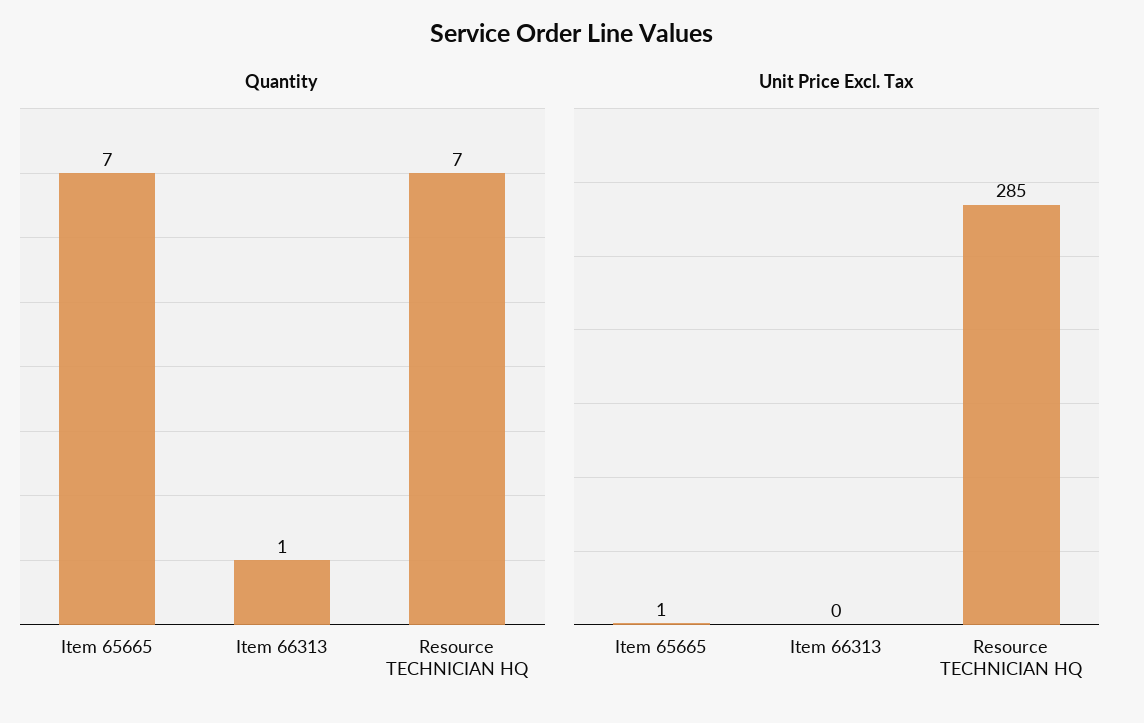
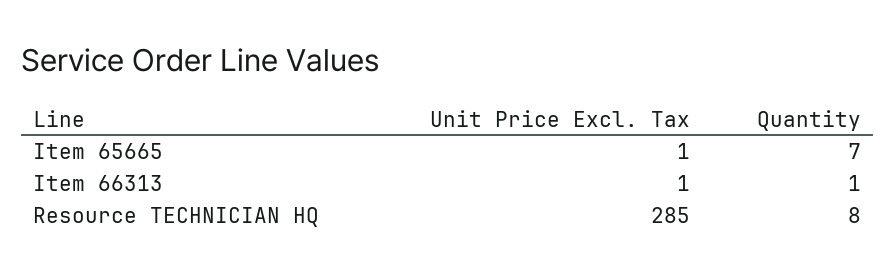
  {
    "Quantity": {
      "Item 65665": 7,
      "Item 66313": 1,
-     "Resource TECHNICIAN HQ": 7
+     "Resource TECHNICIAN HQ": 8
    },
    "Unit Price Excl. Tax": {
      "Item 65665": 1,
-     "Item 66313": 0,
+     "Item 66313": 1,
      "Resource TECHNICIAN HQ": 285
    }
  }

